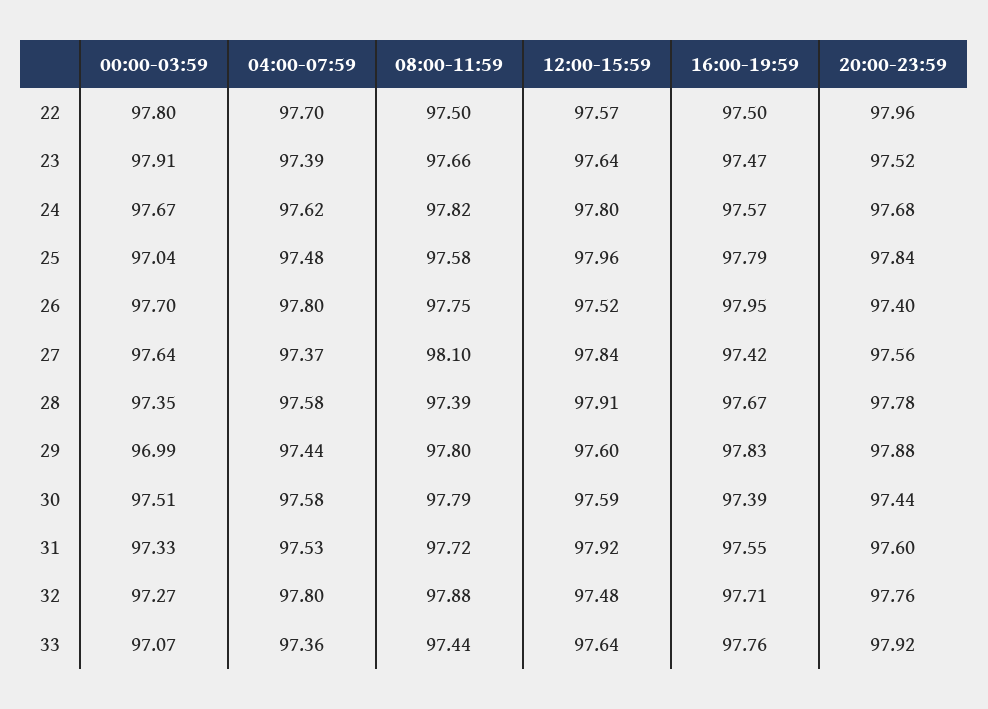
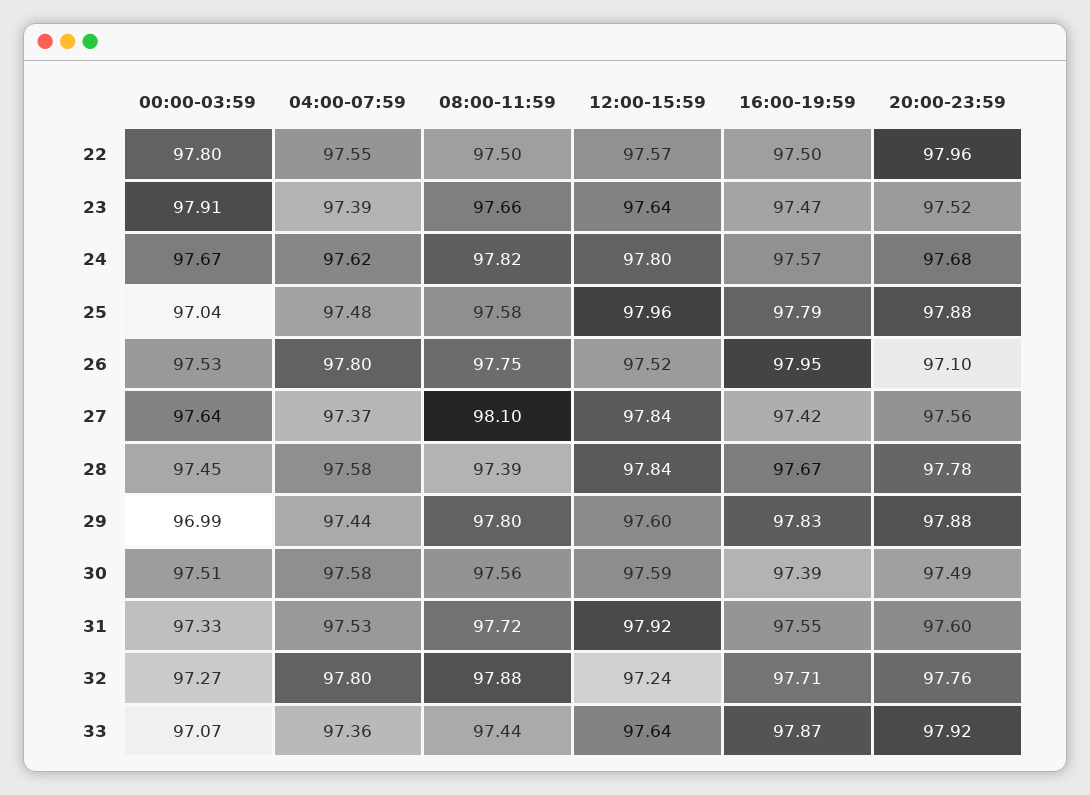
  {
    "00:00-03:59": {
      "22": 97.8,
      "23": 97.91,
      "24": 97.67,
      "25": 97.04,
-     "26": 97.7,
+     "26": 97.53,
      "27": 97.64,
-     "28": 97.35,
+     "28": 97.45,
      "29": 96.99,
      "30": 97.51,
      "31": 97.33,
      "32": 97.27,
      "33": 97.07
    },
    "04:00-07:59": {
-     "22": 97.7,
+     "22": 97.55,
      "23": 97.39,
      "24": 97.62,
      "25": 97.48,
      "26": 97.8,
      "27": 97.37,
      "28": 97.58,
      "29": 97.44,
      "30": 97.58,
      "31": 97.53,
      "32": 97.8,
      "33": 97.36
    },
    "08:00-11:59": {
      "22": 97.5,
      "23": 97.66,
      "24": 97.82,
      "25": 97.58,
      "26": 97.75,
      "27": 98.1,
      "28": 97.39,
      "29": 97.8,
-     "30": 97.79,
+     "30": 97.56,
      "31": 97.72,
      "32": 97.88,
      "33": 97.44
    },
    "12:00-15:59": {
      "22": 97.57,
      "23": 97.64,
      "24": 97.8,
      "25": 97.96,
      "26": 97.52,
      "27": 97.84,
-     "28": 97.91,
+     "28": 97.84,
      "29": 97.6,
      "30": 97.59,
      "31": 97.92,
-     "32": 97.48,
+     "32": 97.24,
      "33": 97.64
    },
    "16:00-19:59": {
      "22": 97.5,
      "23": 97.47,
      "24": 97.57,
      "25": 97.79,
      "26": 97.95,
      "27": 97.42,
      "28": 97.67,
      "29": 97.83,
      "30": 97.39,
      "31": 97.55,
      "32": 97.71,
-     "33": 97.76
+     "33": 97.87
    },
    "20:00-23:59": {
      "22": 97.96,
      "23": 97.52,
      "24": 97.68,
-     "25": 97.84,
+     "25": 97.88,
-     "26": 97.4,
+     "26": 97.1,
      "27": 97.56,
      "28": 97.78,
      "29": 97.88,
-     "30": 97.44,
+     "30": 97.49,
      "31": 97.6,
      "32": 97.76,
      "33": 97.92
    }
  }

